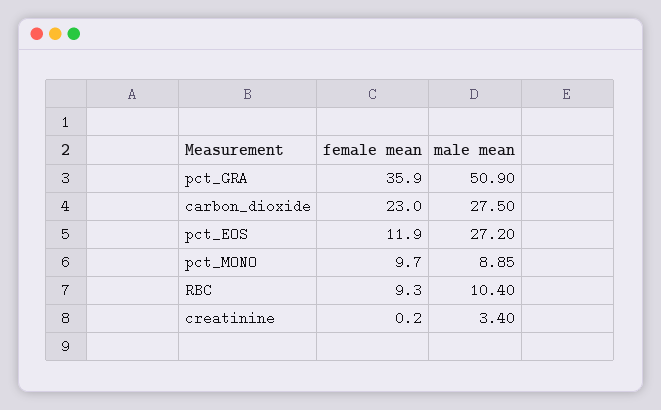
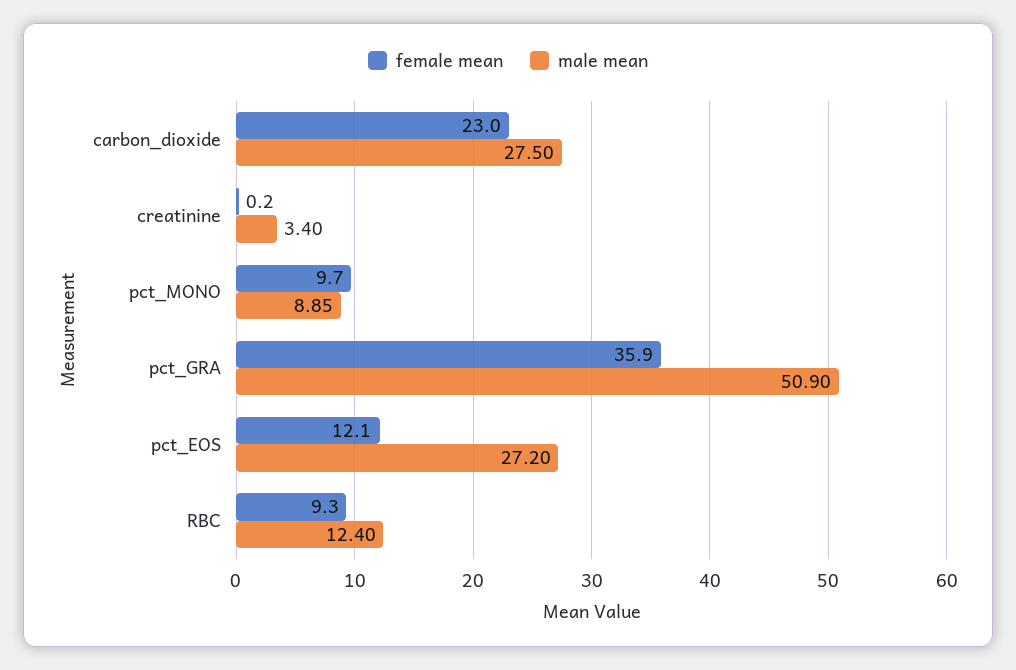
  {
    "female mean": {
      "pct_GRA": 35.9,
      "carbon_dioxide": 23,
-     "pct_EOS": 11.9,
+     "pct_EOS": 12.1,
      "pct_MONO": 9.7,
      "RBC": 9.3,
      "creatinine": 0.2
    },
    "male mean": {
      "pct_GRA": 50.9,
      "carbon_dioxide": 27.5,
      "pct_EOS": 27.2,
      "pct_MONO": 8.85,
-     "RBC": 10.4,
+     "RBC": 12.4,
      "creatinine": 3.4
    }
  }

